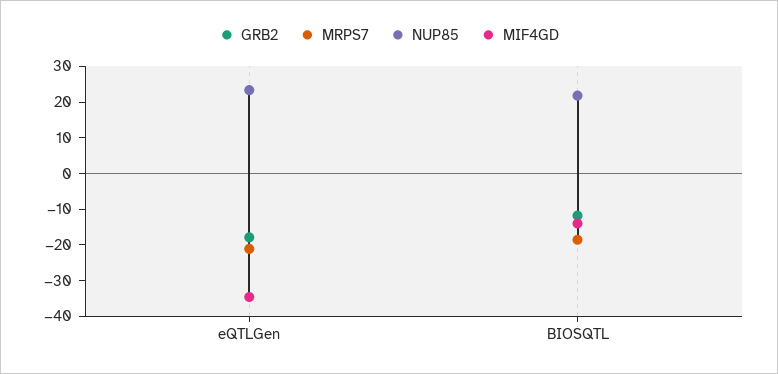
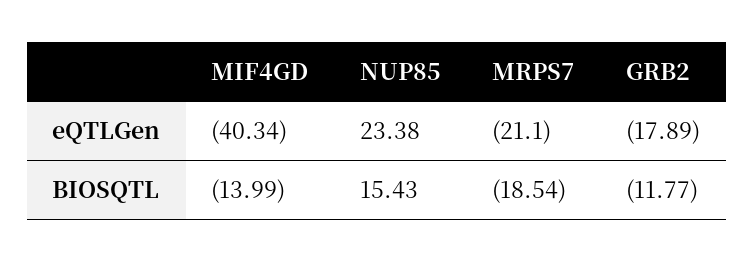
  {
    "GRB2": {
      "eQTLGen": -17.89,
      "BIOSQTL": -11.77
    },
    "MRPS7": {
      "eQTLGen": -21.1,
      "BIOSQTL": -18.54
    },
    "NUP85": {
      "eQTLGen": 23.38,
-     "BIOSQTL": 22.5
+     "BIOSQTL": 15.43
    },
    "MIF4GD": {
-     "eQTLGen": -35,
+     "eQTLGen": -40.34,
      "BIOSQTL": -13.99
    }
  }

